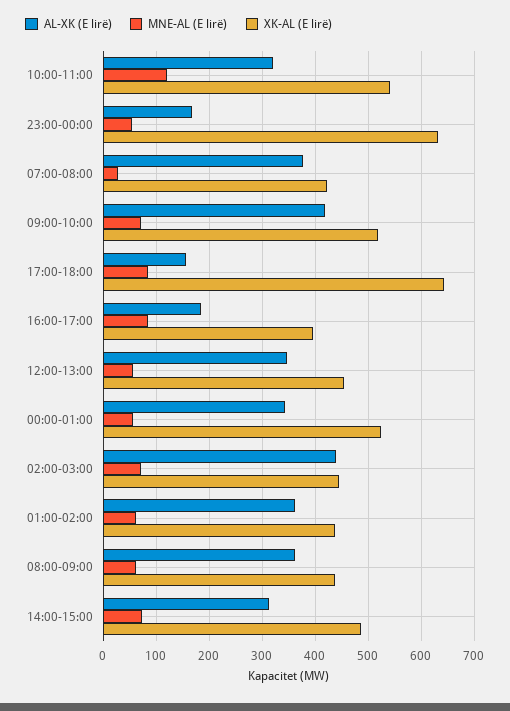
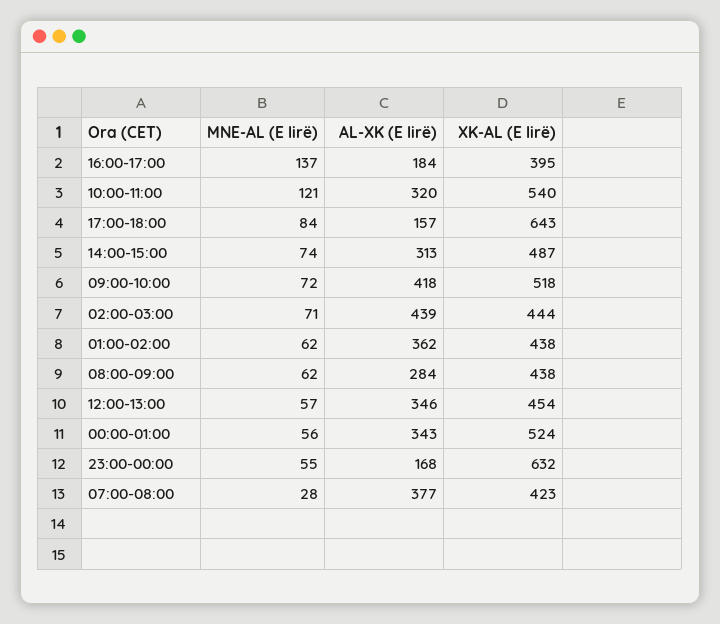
  {
    "AL-XK (E lirë)": {
      "10:00-11:00": 320,
      "23:00-00:00": 168,
      "07:00-08:00": 377,
      "09:00-10:00": 418,
      "17:00-18:00": 157,
      "16:00-17:00": 184,
      "12:00-13:00": 346,
      "00:00-01:00": 343,
      "02:00-03:00": 439,
      "01:00-02:00": 362,
-     "08:00-09:00": 360,
+     "08:00-09:00": 284,
      "14:00-15:00": 313
    },
    "MNE-AL (E lirë)": {
      "10:00-11:00": 121,
      "23:00-00:00": 55,
      "07:00-08:00": 28,
      "09:00-10:00": 72,
      "17:00-18:00": 84,
-     "16:00-17:00": 80,
+     "16:00-17:00": 137,
      "12:00-13:00": 57,
      "00:00-01:00": 56,
      "02:00-03:00": 71,
      "01:00-02:00": 62,
      "08:00-09:00": 62,
      "14:00-15:00": 74
    },
    "XK-AL (E lirë)": {
      "10:00-11:00": 540,
      "23:00-00:00": 632,
      "07:00-08:00": 423,
      "09:00-10:00": 518,
      "17:00-18:00": 643,
      "16:00-17:00": 395,
      "12:00-13:00": 454,
      "00:00-01:00": 524,
      "02:00-03:00": 444,
      "01:00-02:00": 438,
      "08:00-09:00": 438,
      "14:00-15:00": 487
    }
  }

